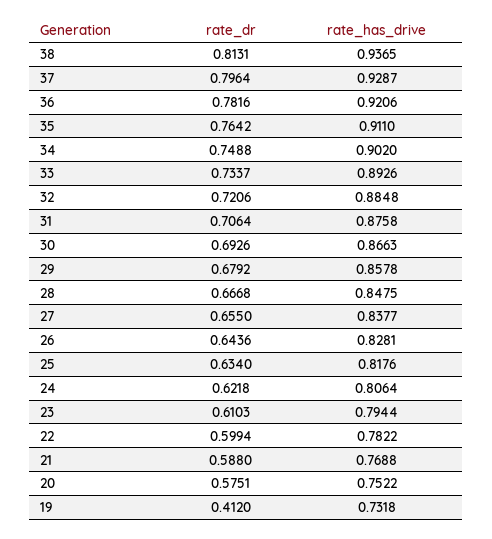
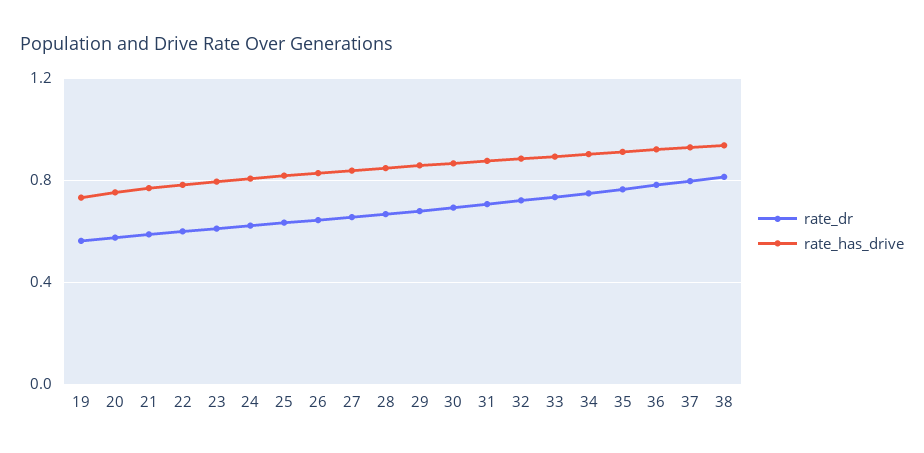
  {
    "rate_dr": {
      "38": 0.8131,
      "37": 0.7964,
      "36": 0.7816,
      "35": 0.7642,
      "34": 0.7488,
      "33": 0.7337,
      "32": 0.7206,
      "31": 0.7064,
      "30": 0.6926,
      "29": 0.6792,
      "28": 0.6668,
      "27": 0.655,
      "26": 0.6436,
      "25": 0.634,
      "24": 0.6218,
      "23": 0.6103,
      "22": 0.5994,
      "21": 0.588,
      "20": 0.5751,
-     "19": 0.412
+     "19": 0.55
    },
    "rate_has_drive": {
      "38": 0.9365,
      "37": 0.9287,
      "36": 0.9206,
      "35": 0.911,
      "34": 0.902,
      "33": 0.8926,
      "32": 0.8848,
      "31": 0.8758,
      "30": 0.8663,
      "29": 0.8578,
      "28": 0.8475,
      "27": 0.8377,
      "26": 0.8281,
      "25": 0.8176,
      "24": 0.8064,
      "23": 0.7944,
      "22": 0.7822,
      "21": 0.7688,
      "20": 0.7522,
      "19": 0.7318
    }
  }

